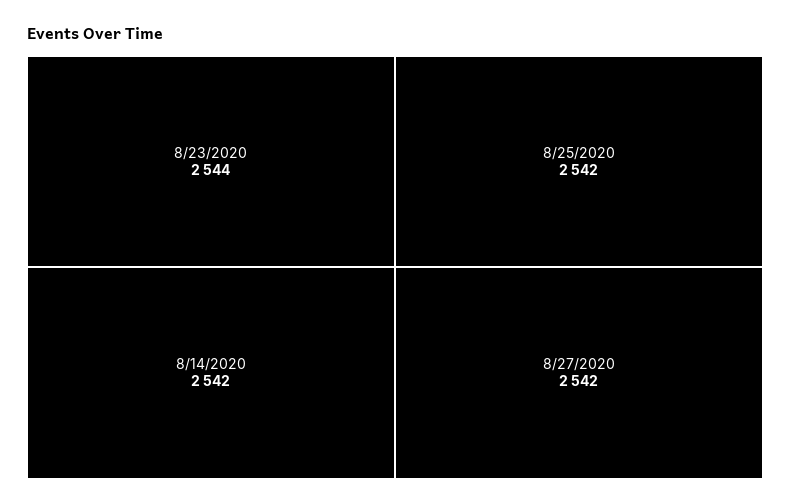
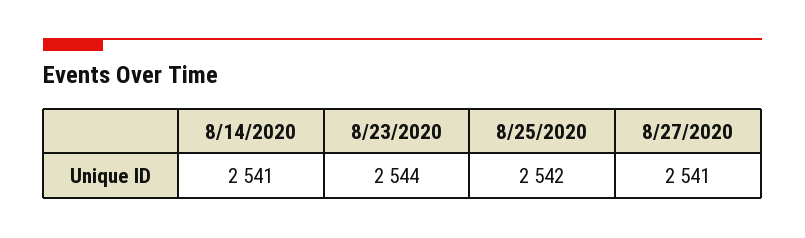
  {
    "8/23/2020": 2544,
-   "8/14/2020": 2542,
+   "8/14/2020": 2541,
    "8/25/2020": 2542,
-   "8/27/2020": 2542
+   "8/27/2020": 2541
  }

